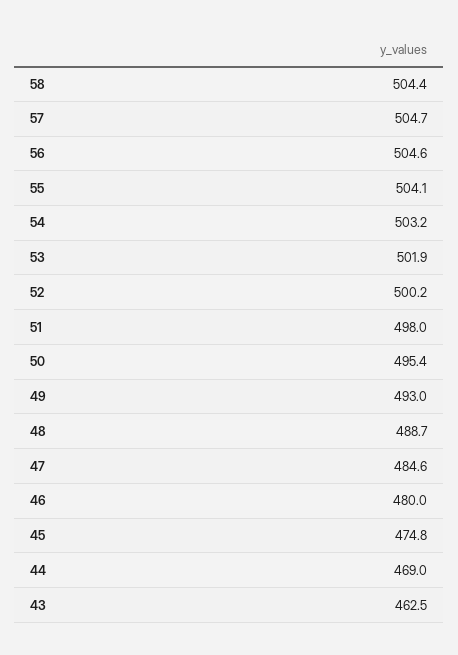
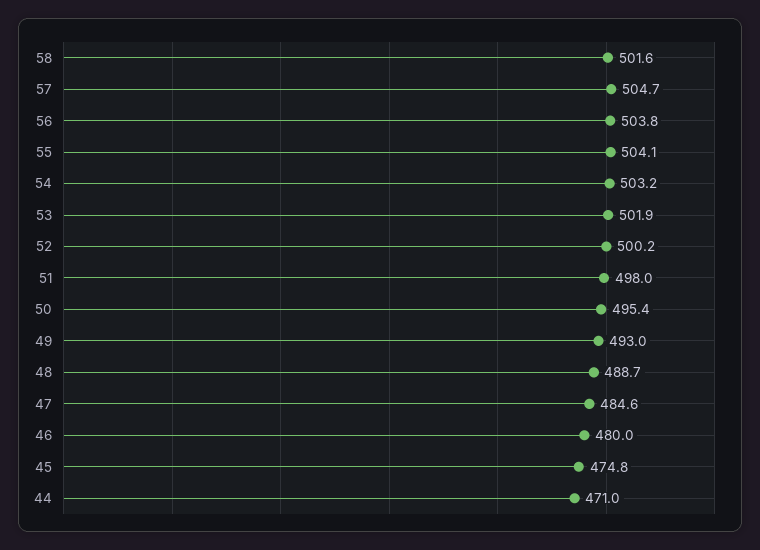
  {
-   "58": 504.4,
+   "58": 501.6,
    "57": 504.7,
-   "56": 504.6,
+   "56": 503.8,
    "55": 504.1,
    "54": 503.2,
    "53": 501.9,
    "52": 500.2,
    "51": 498,
    "50": 495.4,
    "49": 493,
    "48": 488.7,
    "47": 484.6,
    "46": 480,
    "45": 474.8,
-   "44": 469,
+   "44": 471
-   "43": 462.5
  }

